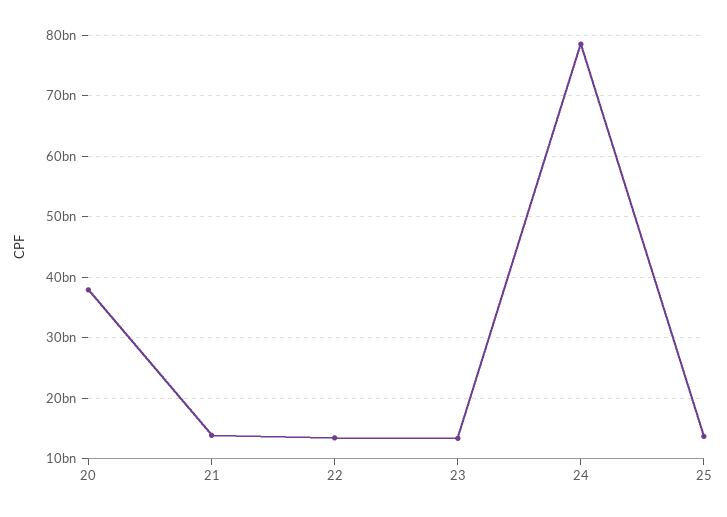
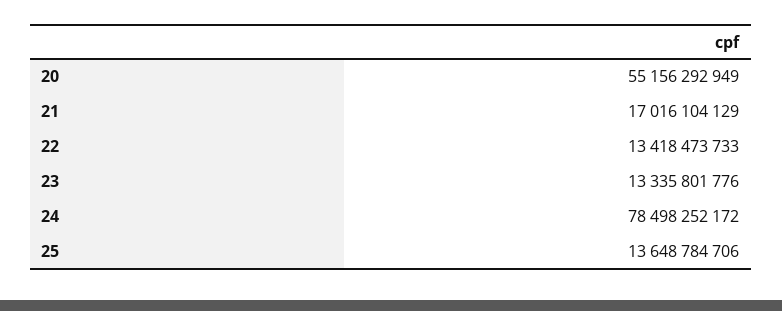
  {
-   "20": 38000000000,
+   "20": 55156292949,
-   "21": 14000000000,
+   "21": 17016104129,
    "22": 13418473733,
    "23": 13335801776,
    "24": 78498252172,
    "25": 13648784706
  }

